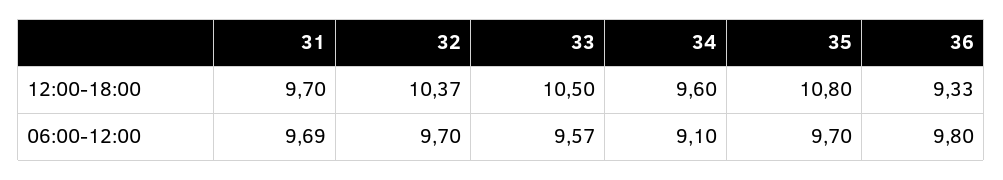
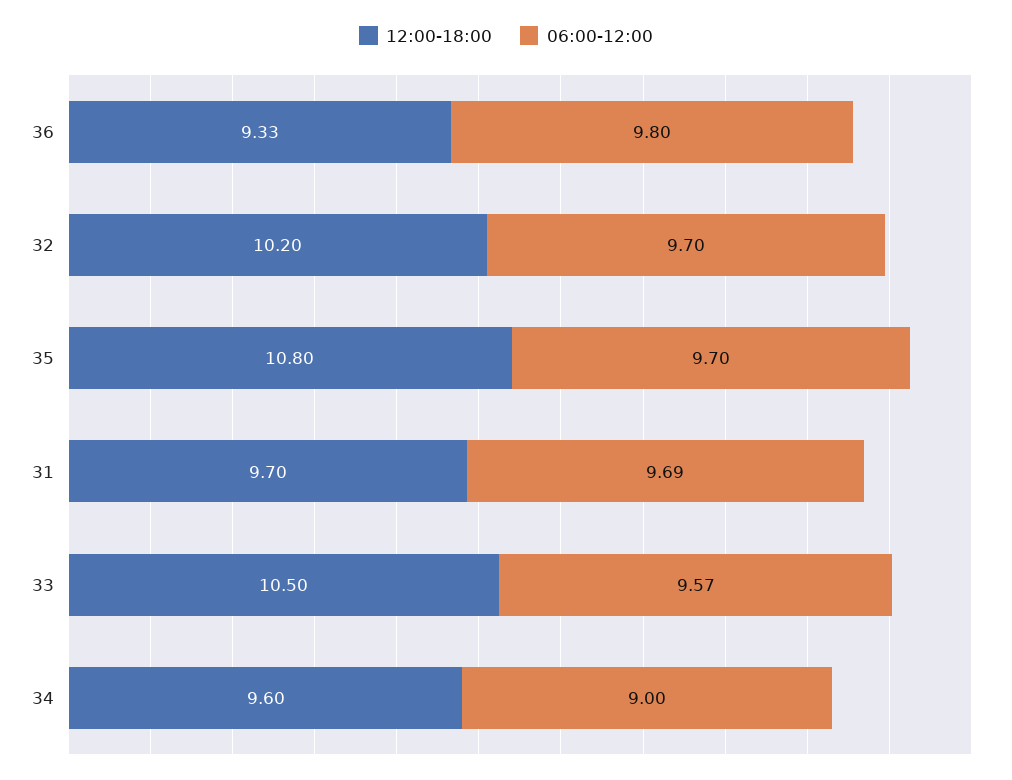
  {
    "12:00-18:00": {
      "31": 9.7,
-     "32": 10.37,
+     "32": 10.2,
      "33": 10.5,
      "34": 9.6,
      "35": 10.8,
      "36": 9.33
    },
    "06:00-12:00": {
      "31": 9.69,
      "32": 9.7,
      "33": 9.57,
-     "34": 9.1,
+     "34": 9,
      "35": 9.7,
      "36": 9.8
    }
  }

